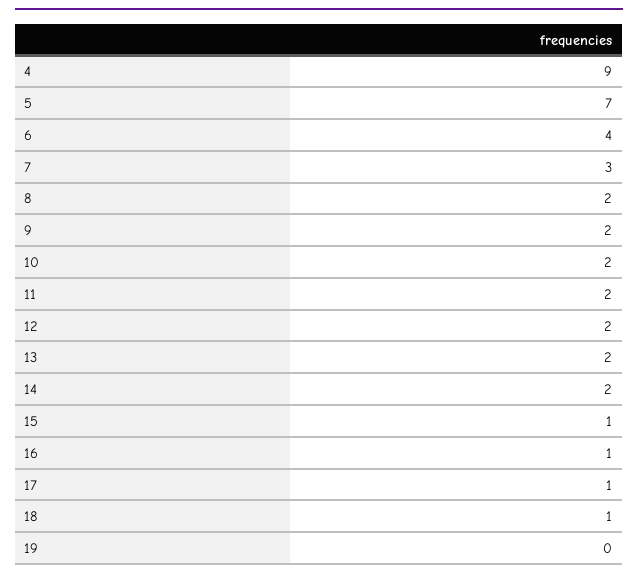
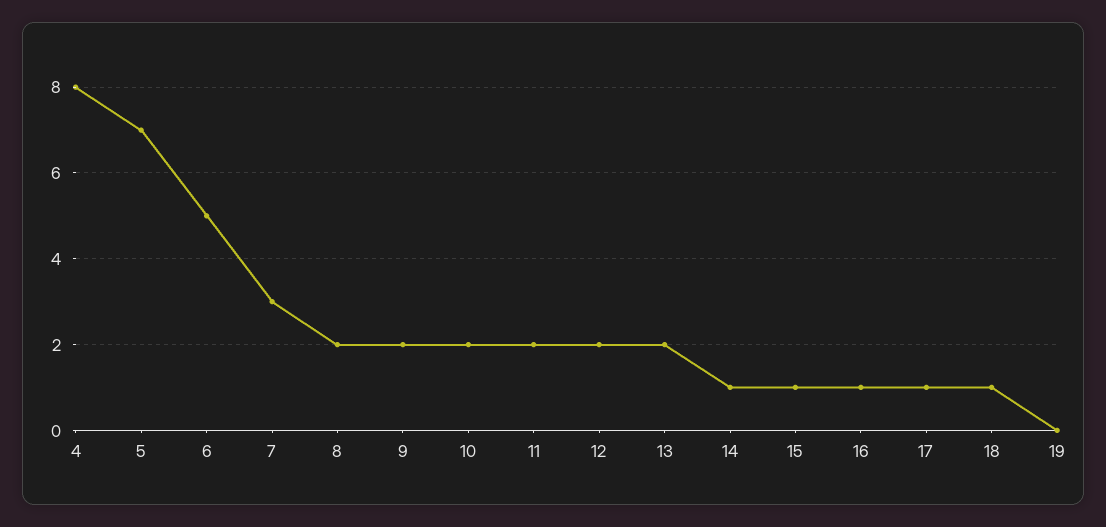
  {
-   "4": 9,
+   "4": 8,
    "5": 7,
-   "6": 4,
+   "6": 5,
    "7": 3,
    "8": 2,
    "9": 2,
    "10": 2,
    "11": 2,
    "12": 2,
    "13": 2,
-   "14": 2,
+   "14": 1,
    "15": 1,
    "16": 1,
    "17": 1,
    "18": 1,
    "19": 0
  }

